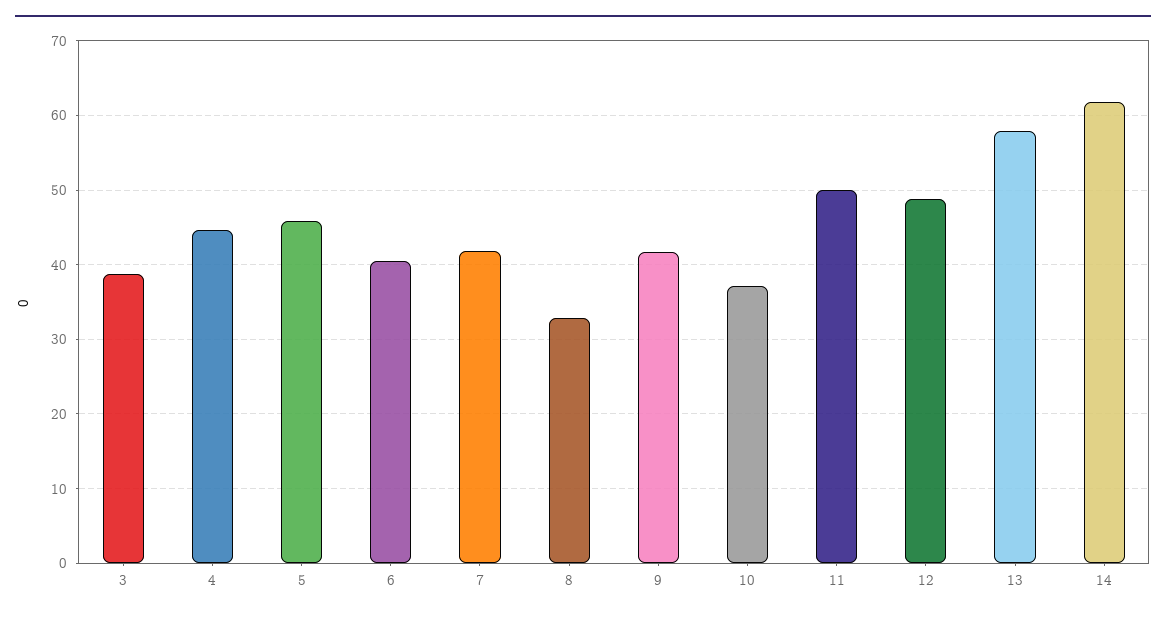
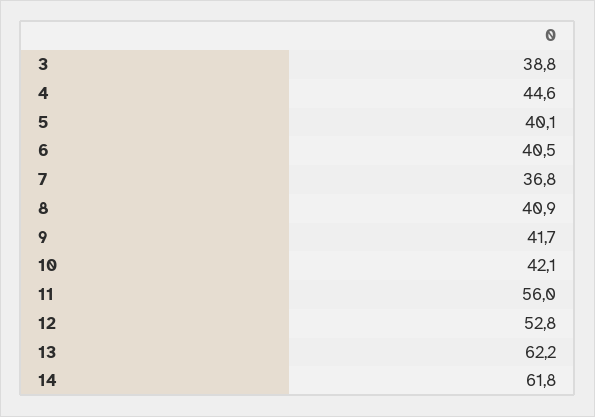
  {
    "3": 38.8,
    "4": 44.6,
-   "5": 46,
+   "5": 40.1,
    "6": 40.5,
-   "7": 42,
+   "7": 36.8,
-   "8": 33,
+   "8": 40.9,
    "9": 41.7,
-   "10": 37,
+   "10": 42.1,
-   "11": 50,
+   "11": 56,
-   "12": 49,
+   "12": 52.8,
-   "13": 58,
+   "13": 62.2,
    "14": 61.8
  }

